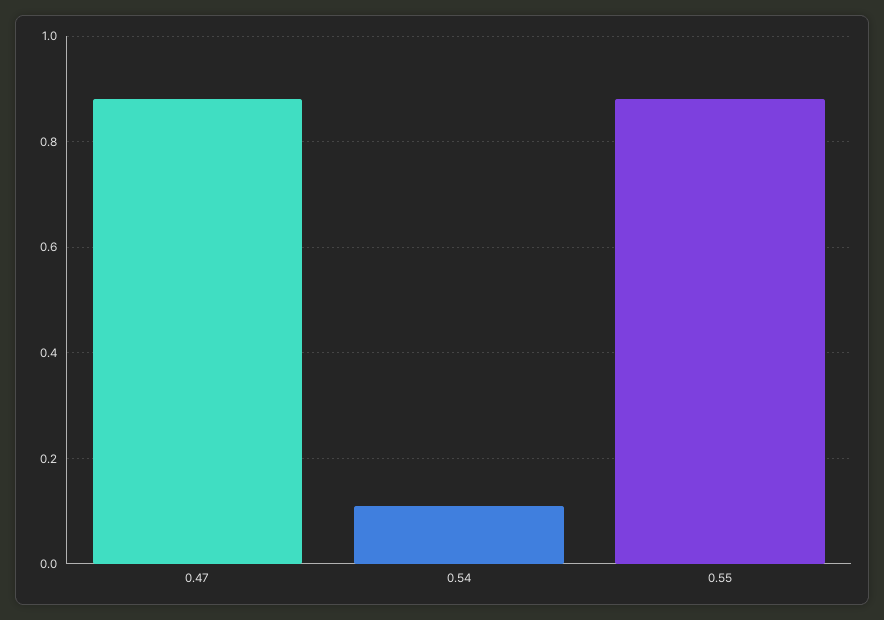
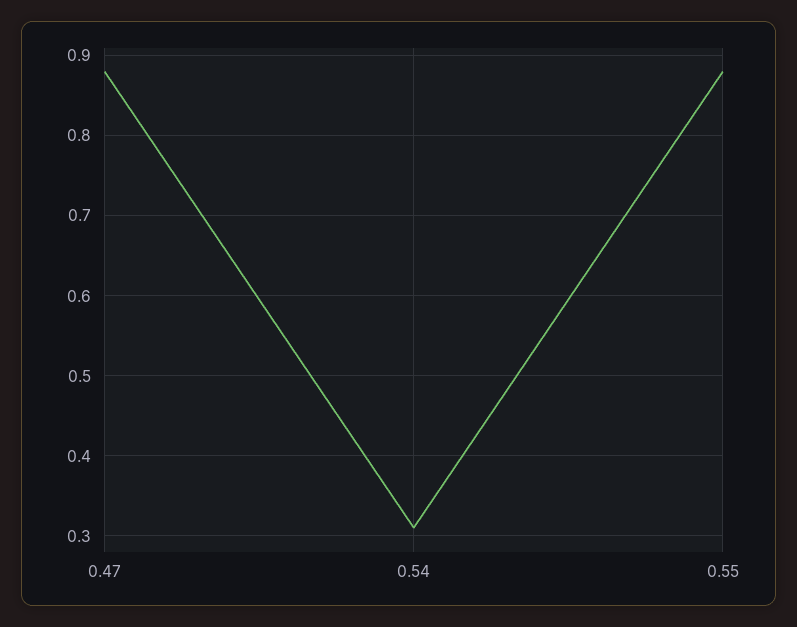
  {
    "0.47": 0.88,
-   "0.54": 0.1,
+   "0.54": 0.31,
    "0.55": 0.88
  }

